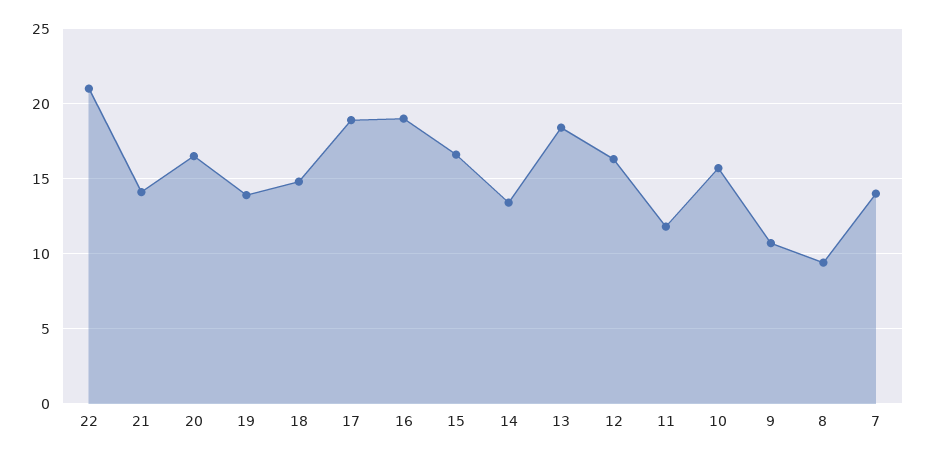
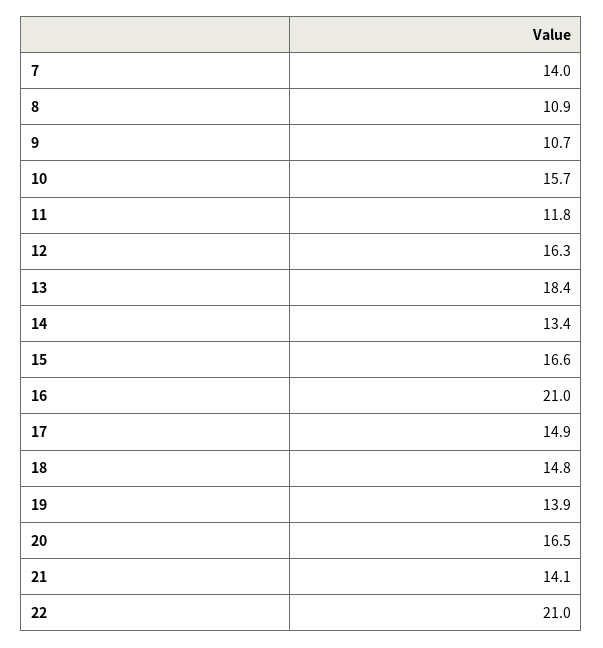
  {
    "22": 21,
    "21": 14.1,
    "20": 16.5,
    "19": 13.9,
    "18": 14.8,
-   "17": 19,
+   "17": 14.9,
-   "16": 19,
+   "16": 21,
    "15": 16.6,
    "14": 13.4,
    "13": 18.4,
    "12": 16.3,
    "11": 11.8,
    "10": 15.7,
    "9": 10.7,
-   "8": 9.5,
+   "8": 10.9,
    "7": 14
  }

